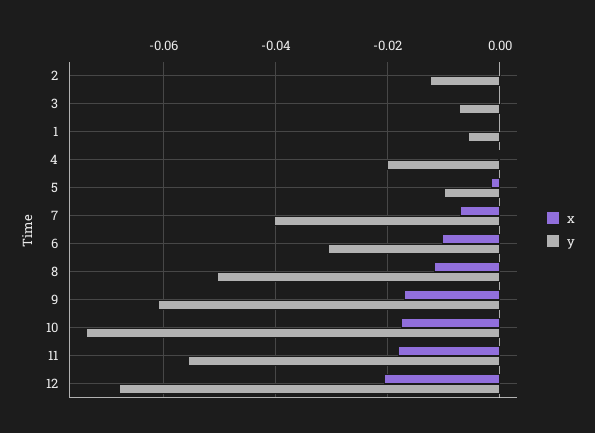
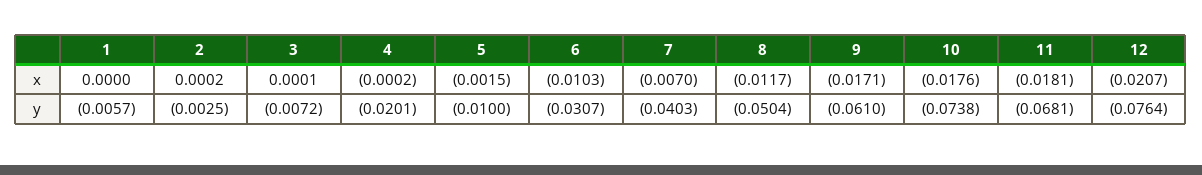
  {
    "x": {
      "2": 0.0002,
      "3": 0.0001,
      "1": 0,
      "4": -0.0002,
      "5": -0.0015,
      "7": -0.007,
      "6": -0.0103,
      "8": -0.0117,
      "9": -0.0171,
      "10": -0.0176,
      "11": -0.0181,
      "12": -0.0207
    },
    "y": {
-     "2": -0.012,
+     "2": -0.0025,
      "3": -0.0072,
      "1": -0.0057,
      "4": -0.0201,
      "5": -0.01,
      "7": -0.0403,
      "6": -0.0307,
      "8": -0.0504,
      "9": -0.061,
      "10": -0.0738,
-     "11": -0.056,
+     "11": -0.0681,
-     "12": -0.068
+     "12": -0.0764
    }
  }

